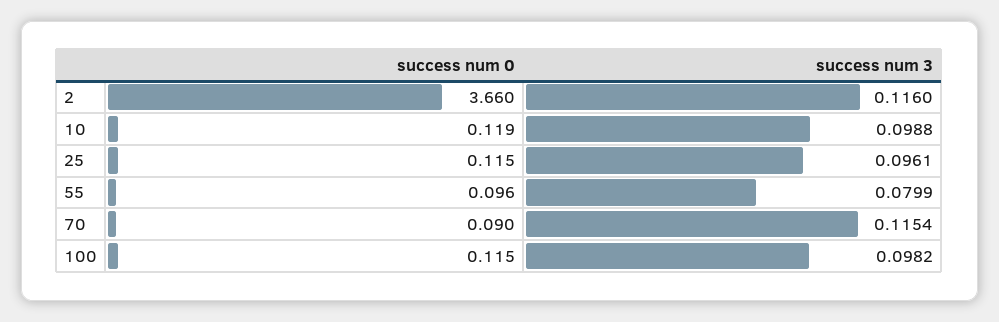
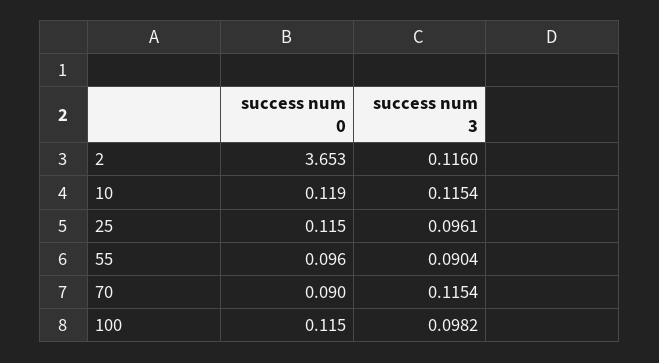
  {
    "success num 0": {
-     "2": 3.66,
+     "2": 3.653,
      "10": 0.119,
      "25": 0.115,
      "55": 0.096,
      "70": 0.09,
      "100": 0.115
    },
    "success num 3": {
      "2": 0.116,
-     "10": 0.0988,
+     "10": 0.1154,
      "25": 0.0961,
-     "55": 0.0799,
+     "55": 0.0904,
      "70": 0.1154,
      "100": 0.0982
    }
  }

